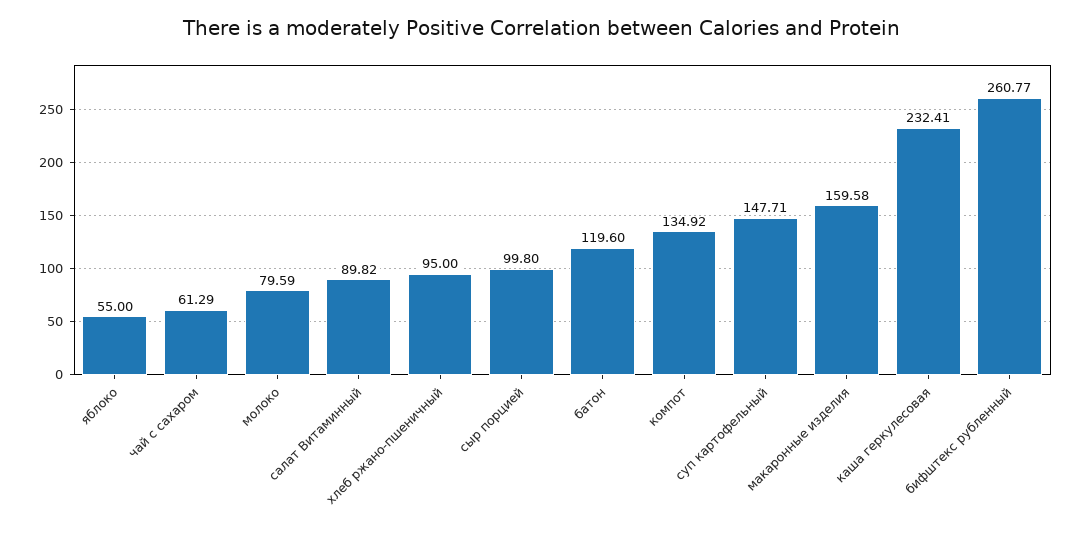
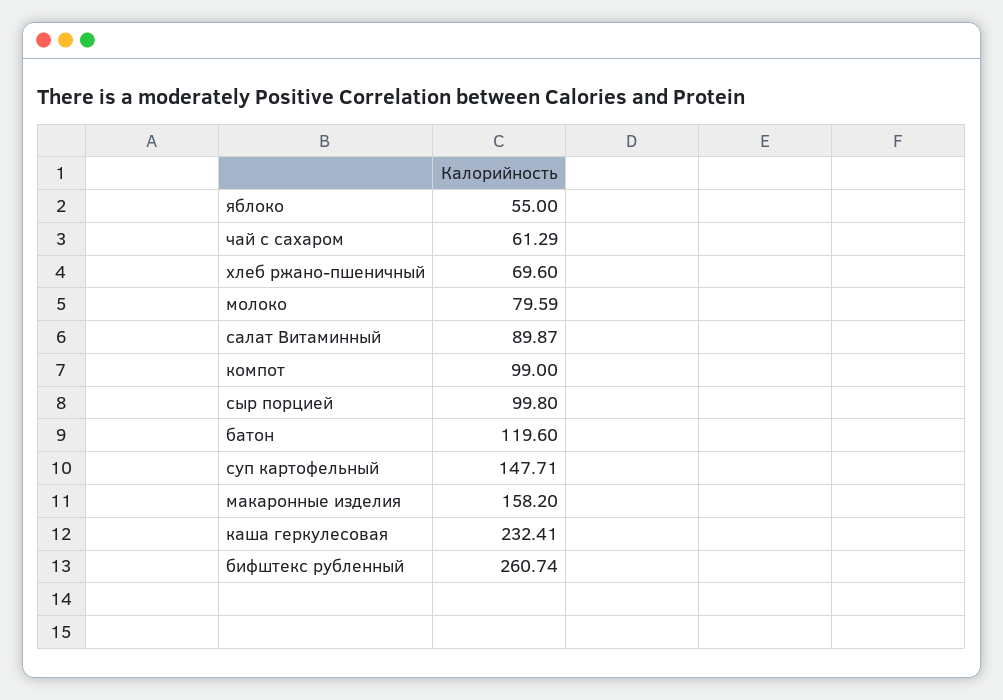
  {
    "яблоко": 55,
    "чай с сахаром": 61.29,
    "молоко": 79.59,
-   "салат Витаминный": 89.82,
+   "салат Витаминный": 89.87,
-   "хлеб ржано-пшеничный": 95,
+   "хлеб ржано-пшеничный": 69.6,
    "сыр порцией": 99.8,
    "батон": 119.6,
-   "компот": 134.92,
+   "компот": 99,
    "суп картофельный": 147.71,
-   "макаронные изделия": 159.58,
+   "макаронные изделия": 158.2,
    "каша геркулесовая": 232.41,
-   "бифштекс рубленный": 260.77
+   "бифштекс рубленный": 260.74
  }

